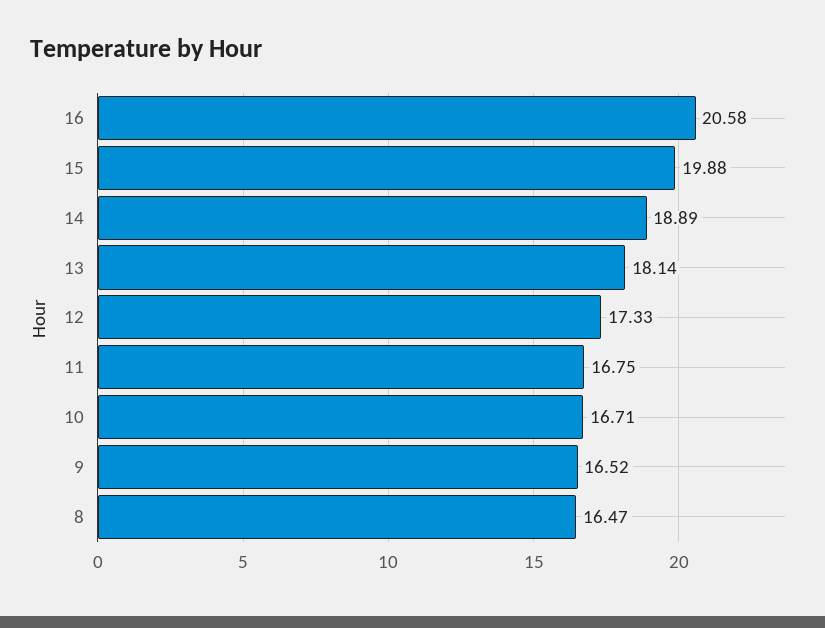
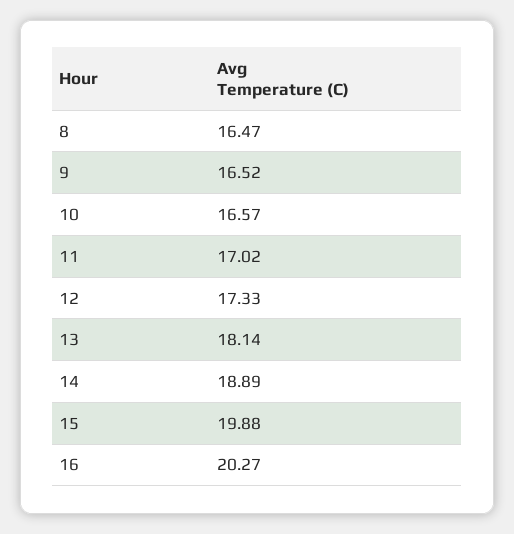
  {
-   "16": 20.58,
+   "16": 20.27,
    "15": 19.88,
    "14": 18.89,
    "13": 18.14,
    "12": 17.33,
-   "11": 16.75,
+   "11": 17.02,
-   "10": 16.71,
+   "10": 16.57,
    "9": 16.52,
    "8": 16.47
  }

